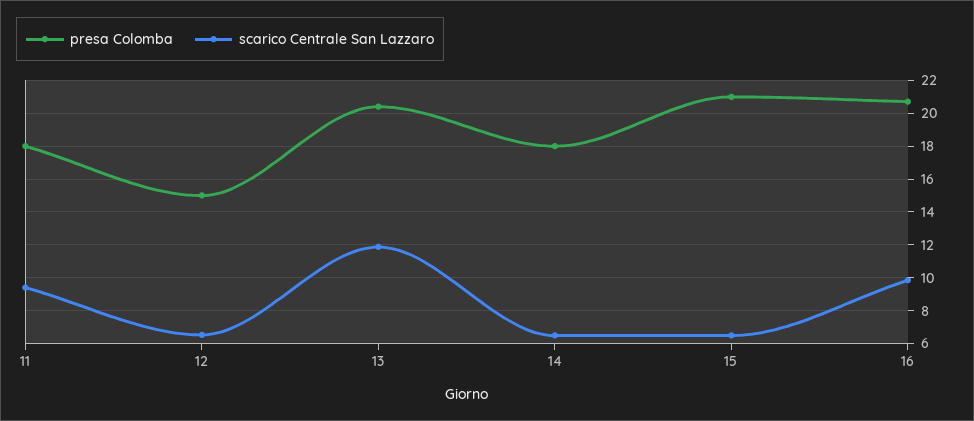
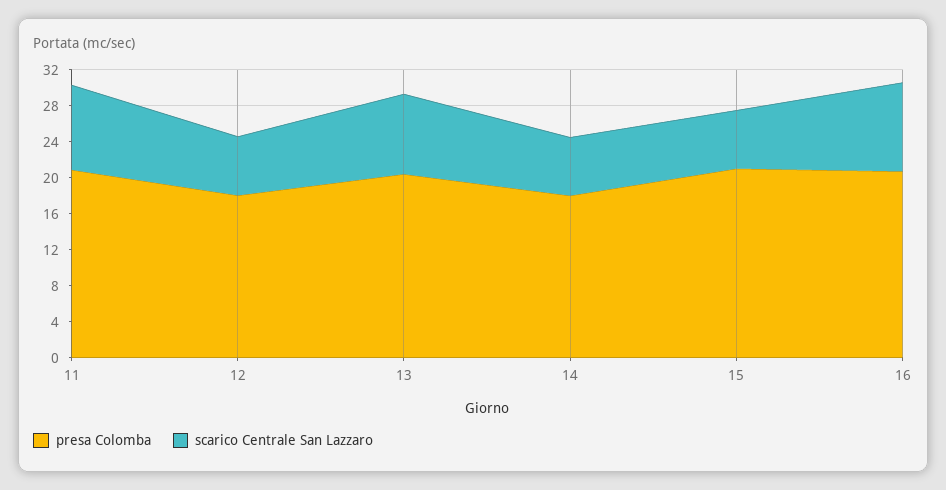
  {
    "presa Colomba": {
-     "11": 18,
+     "11": 21,
-     "12": 15,
+     "12": 18,
      "13": 20.5,
      "14": 18,
      "15": 21,
      "16": 20.5
    },
    "scarico Centrale San Lazzaro": {
      "11": 9.5,
      "12": 6.5,
-     "13": 12,
+     "13": 9,
      "14": 6.5,
      "15": 6.5,
      "16": 10
    }
  }

